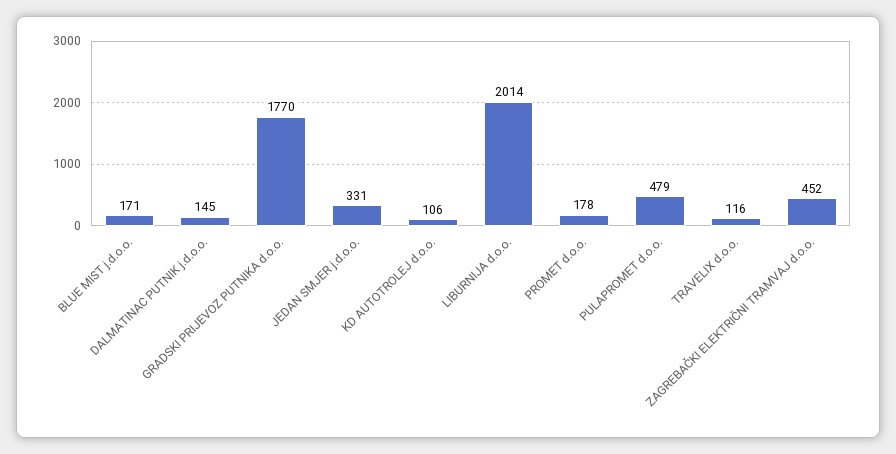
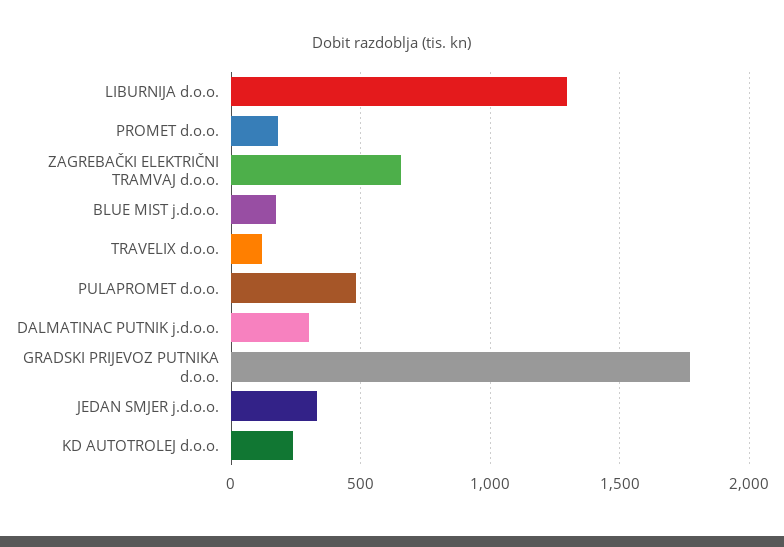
  {
    "BLUE MIST j.d.o.o.": 171,
-   "DALMATINAC PUTNIK j.d.o.o.": 145,
+   "DALMATINAC PUTNIK j.d.o.o.": 300,
    "GRADSKI PRIJEVOZ PUTNIKA d.o.o.": 1770,
    "JEDAN SMJER j.d.o.o.": 331,
-   "KD AUTOTROLEJ d.o.o.": 106,
+   "KD AUTOTROLEJ d.o.o.": 250,
-   "LIBURNIJA d.o.o.": 2014,
+   "LIBURNIJA d.o.o.": 1300,
    "PROMET d.o.o.": 178,
    "PULAPROMET d.o.o.": 479,
    "TRAVELIX d.o.o.": 116,
-   "ZAGREBAČKI ELEKTRIČNI TRAMVAJ d.o.o.": 452
+   "ZAGREBAČKI ELEKTRIČNI TRAMVAJ d.o.o.": 650
  }

